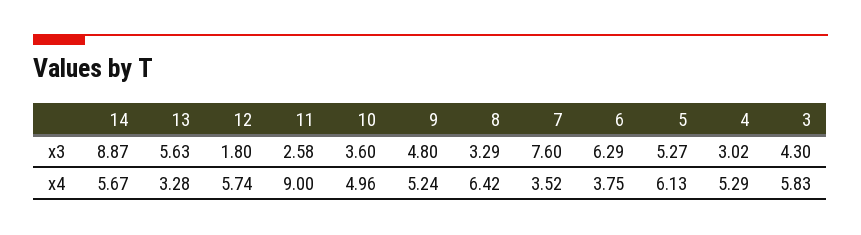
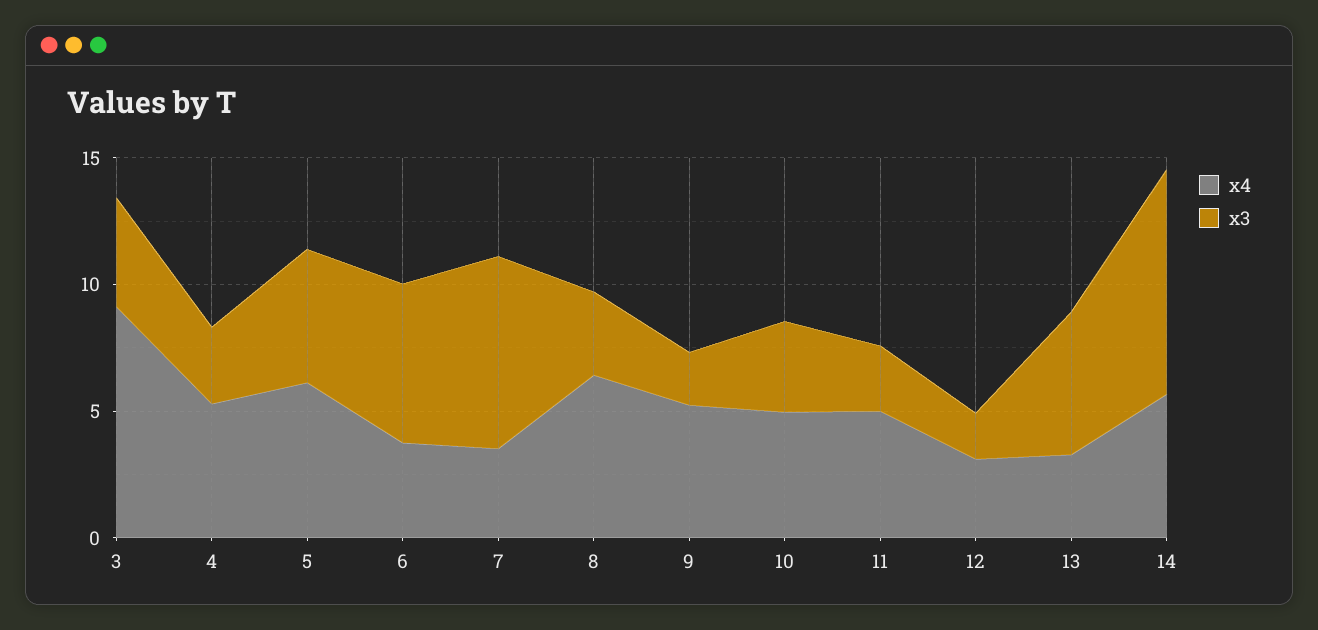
  {
    "x3": {
      "14": 8.87,
      "13": 5.63,
      "12": 1.8,
      "11": 2.58,
      "10": 3.6,
-     "9": 4.8,
+     "9": 2,
      "8": 3.29,
      "7": 7.6,
      "6": 6.29,
      "5": 5.27,
      "4": 3.02,
      "3": 4.3
    },
    "x4": {
      "14": 5.67,
      "13": 3.28,
-     "12": 5.74,
+     "12": 3,
-     "11": 9,
+     "11": 5,
      "10": 4.96,
      "9": 5.24,
      "8": 6.42,
      "7": 3.52,
      "6": 3.75,
      "5": 6.13,
      "4": 5.29,
-     "3": 5.83
+     "3": 9
    }
  }

